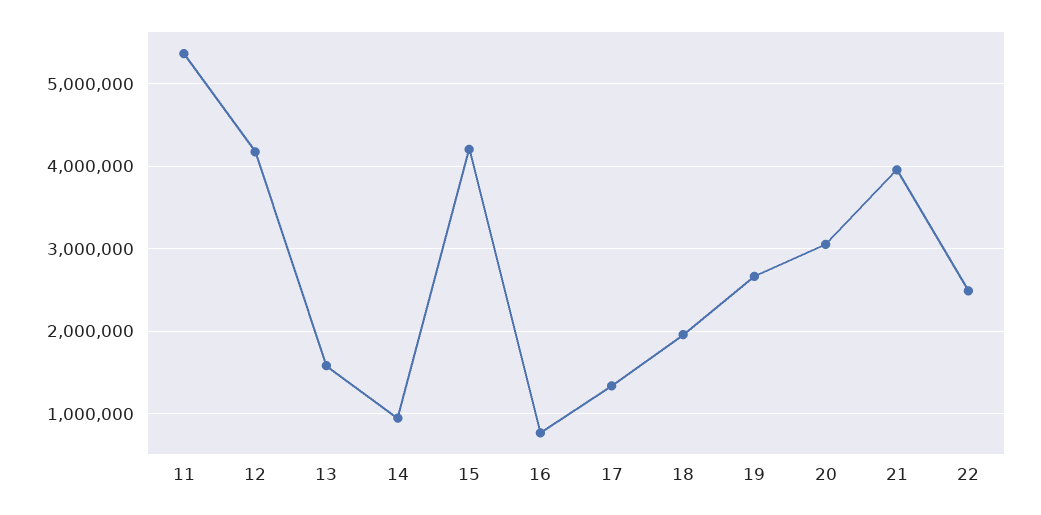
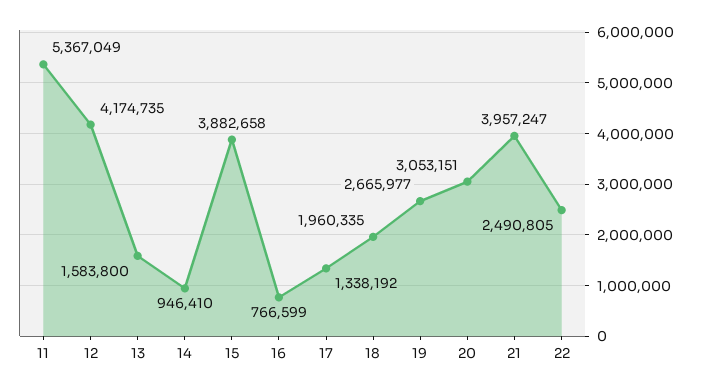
  {
    "11": 5367049,
    "12": 4174735,
    "13": 1583800,
    "14": 946410,
-   "15": 4200000,
+   "15": 3882658,
    "16": 766599,
    "17": 1338192,
    "18": 1960335,
    "19": 2665977,
    "20": 3053151,
    "21": 3957247,
    "22": 2490805
  }

